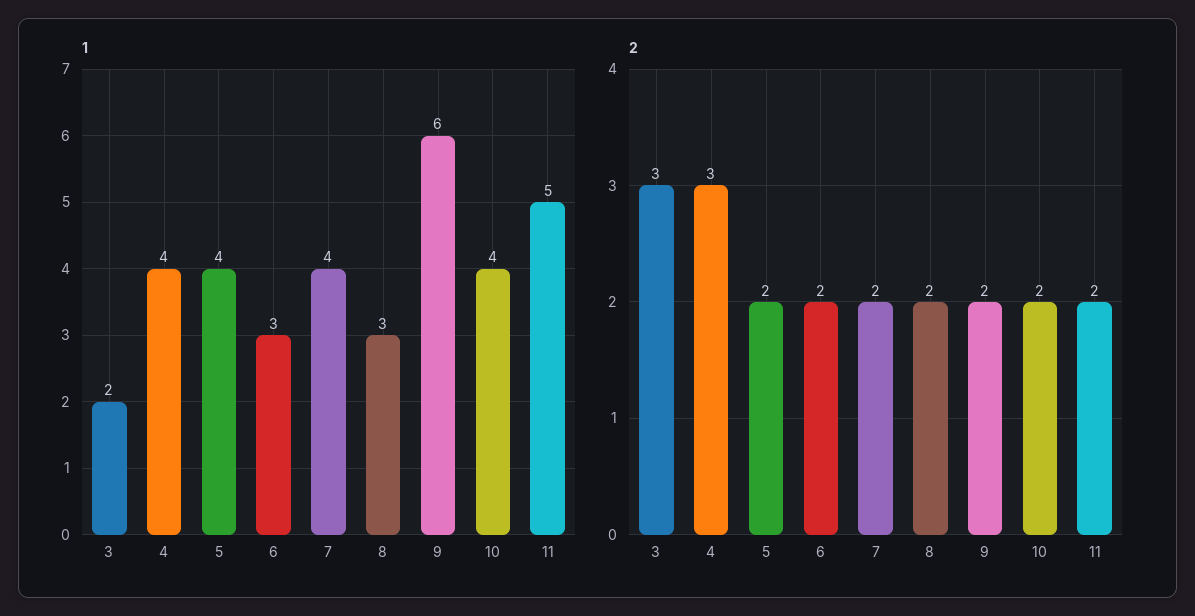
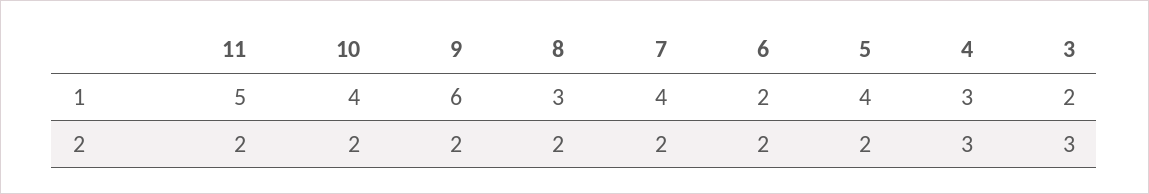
  {
    "1": {
      "3": 2,
-     "4": 4,
+     "4": 3,
      "5": 4,
-     "6": 3,
+     "6": 2,
      "7": 4,
      "8": 3,
      "9": 6,
      "10": 4,
      "11": 5
    },
    "2": {
      "3": 3,
      "4": 3,
      "5": 2,
      "6": 2,
      "7": 2,
      "8": 2,
      "9": 2,
      "10": 2,
      "11": 2
    }
  }

